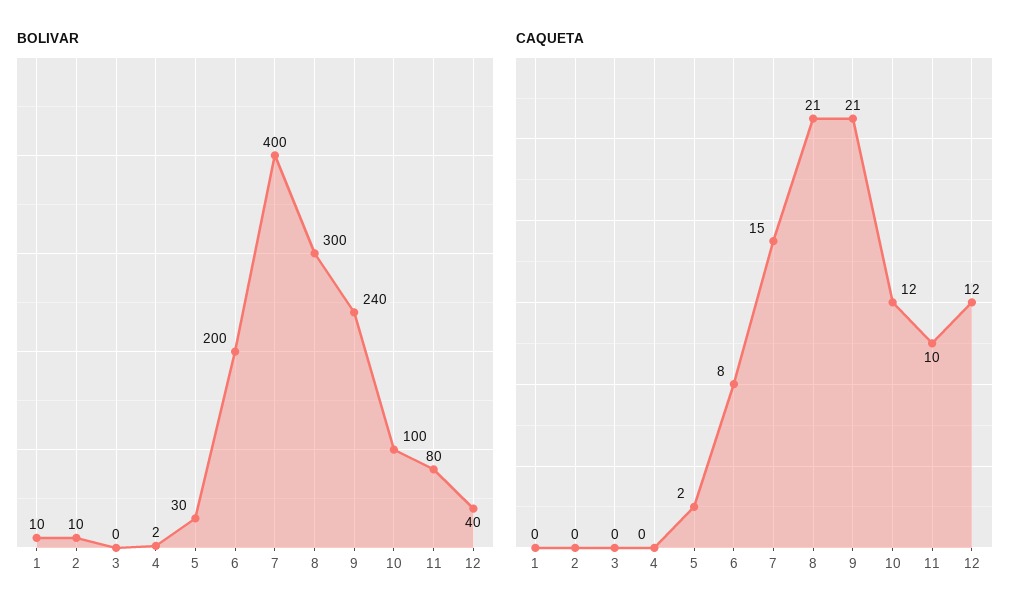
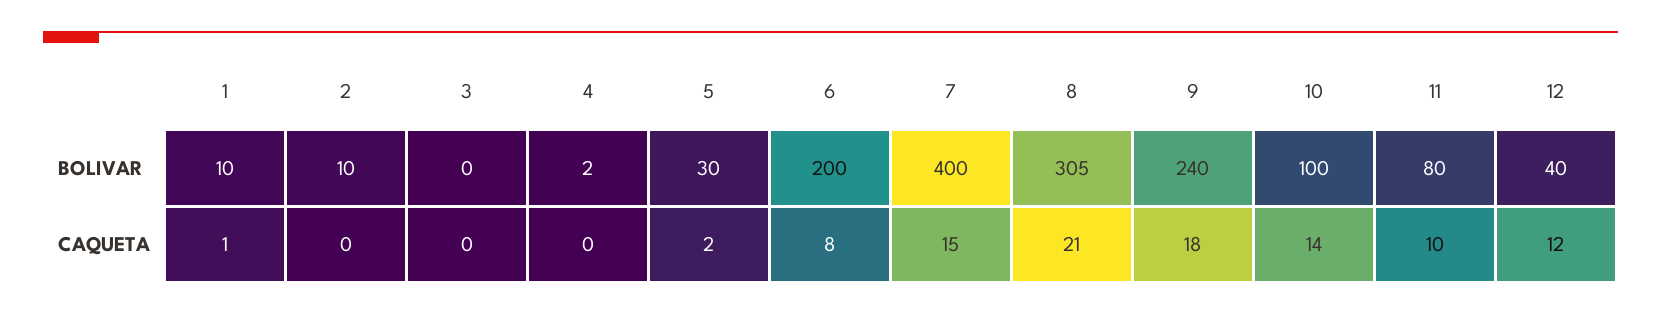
  {
    "BOLIVAR": {
      "1": 10,
      "2": 10,
      "3": 0,
      "4": 2,
      "5": 30,
      "6": 200,
      "7": 400,
-     "8": 300,
+     "8": 305,
      "9": 240,
      "10": 100,
      "11": 80,
      "12": 40
    },
    "CAQUETA": {
-     "1": 0,
+     "1": 1,
      "2": 0,
      "3": 0,
      "4": 0,
      "5": 2,
      "6": 8,
      "7": 15,
      "8": 21,
-     "9": 21,
+     "9": 18,
-     "10": 12,
+     "10": 14,
      "11": 10,
      "12": 12
    }
  }

